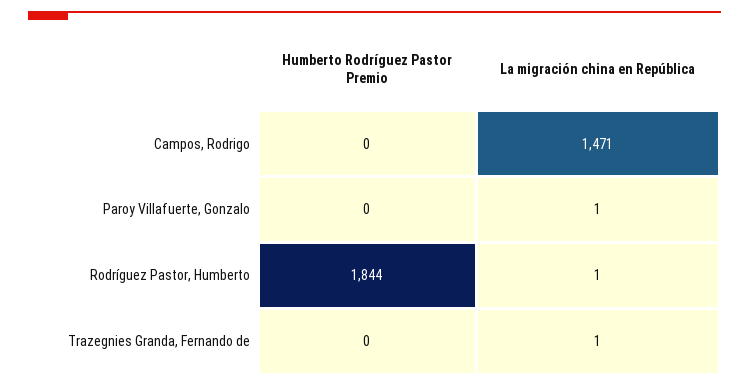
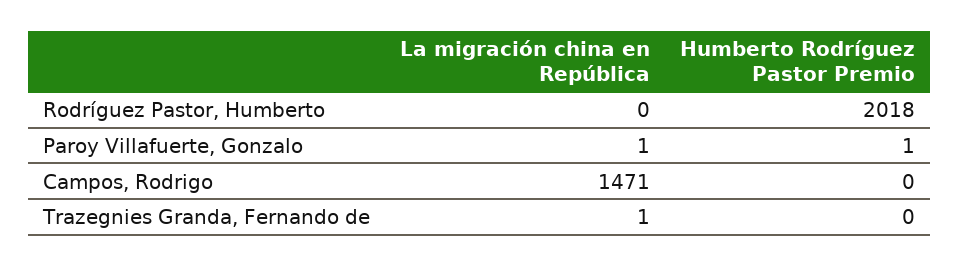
  {
    "Humberto Rodríguez Pastor Premio": {
      "Campos, Rodrigo": 0,
-     "Paroy Villafuerte, Gonzalo": 0,
+     "Paroy Villafuerte, Gonzalo": 1,
-     "Rodríguez Pastor, Humberto": 1844,
+     "Rodríguez Pastor, Humberto": 2018,
      "Trazegnies Granda, Fernando de": 0
    },
    "La migración china en República": {
      "Campos, Rodrigo": 1471,
      "Paroy Villafuerte, Gonzalo": 1,
-     "Rodríguez Pastor, Humberto": 1,
+     "Rodríguez Pastor, Humberto": 0,
      "Trazegnies Granda, Fernando de": 1
    }
  }

